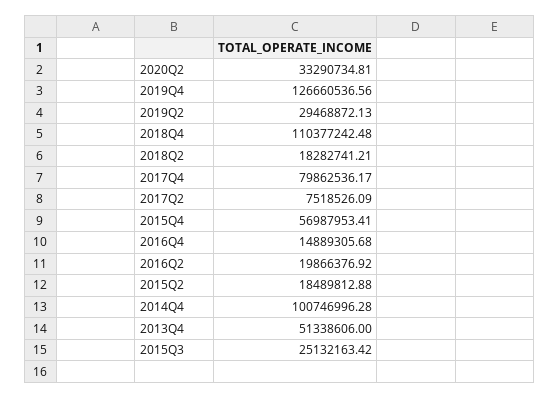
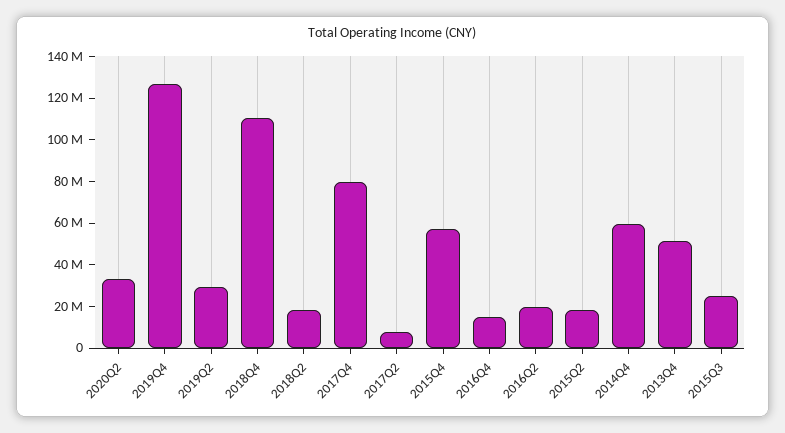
  {
    "2020Q2": 33290734.81,
    "2019Q4": 126660536.56,
    "2019Q2": 29468872.13,
    "2018Q4": 110377242.48,
    "2018Q2": 18282741.21,
    "2017Q4": 79862536.17,
    "2017Q2": 7518526.09,
    "2015Q4": 56987953.41,
    "2016Q4": 14889305.68,
    "2016Q2": 19866376.92,
    "2015Q2": 18489812.88,
-   "2014Q4": 100746996.28,
+   "2014Q4": 60000000,
    "2013Q4": 51338606,
    "2015Q3": 25132163.42
  }

